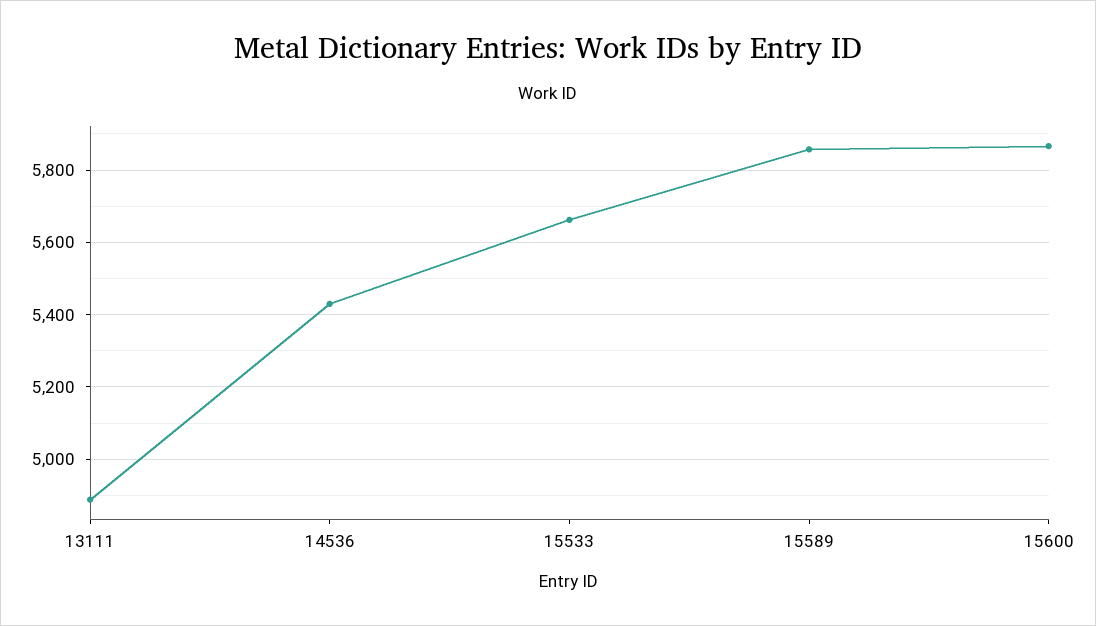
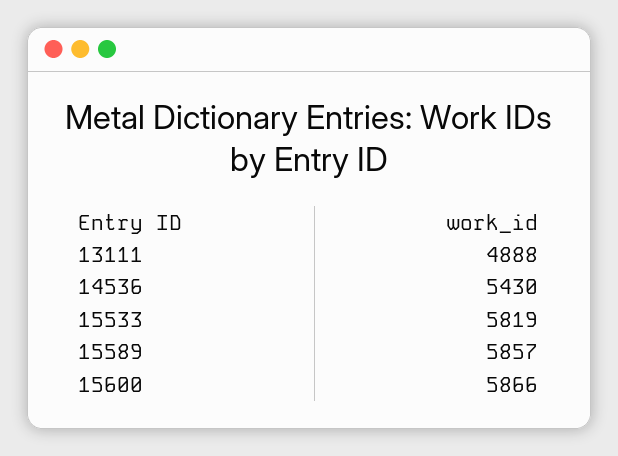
  {
    "13111": 4888,
    "14536": 5430,
-   "15533": 5660,
+   "15533": 5819,
    "15589": 5857,
    "15600": 5866
  }

